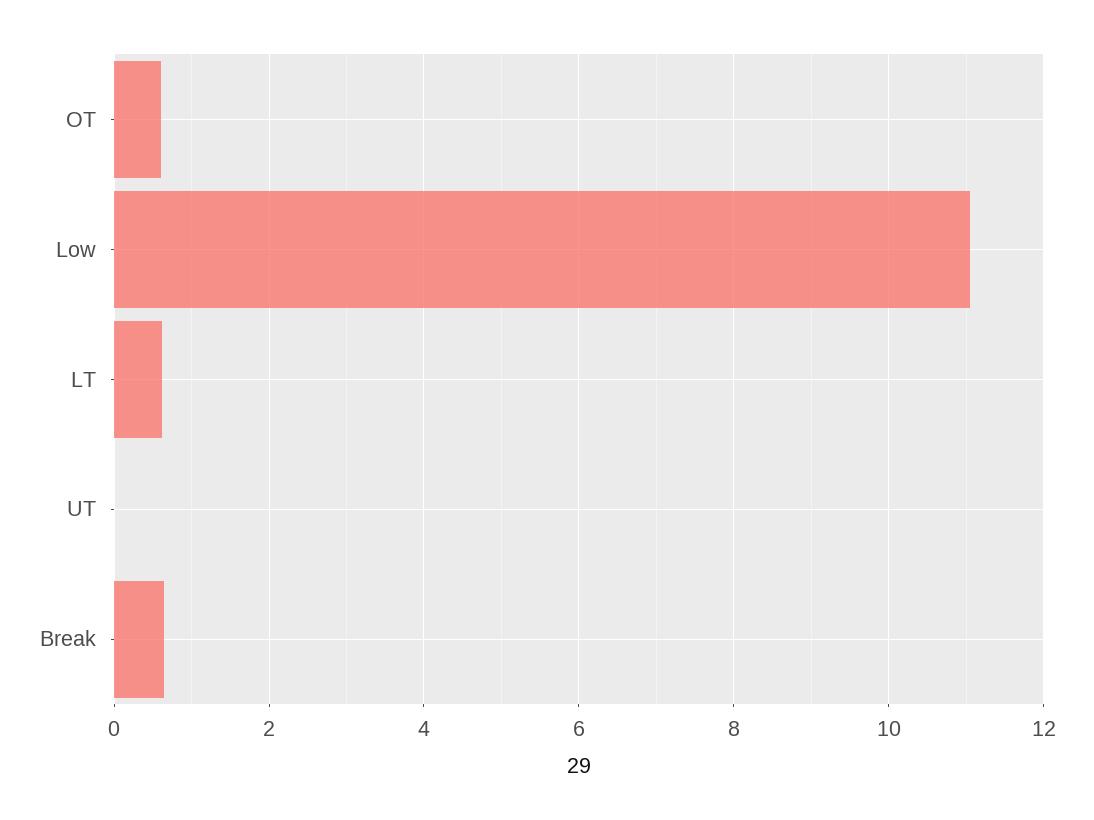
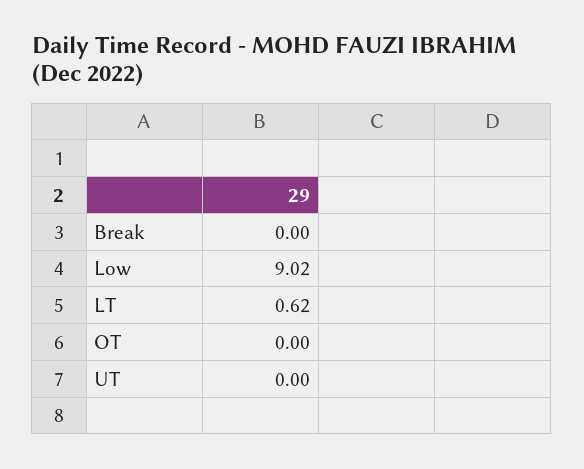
  {
-   "OT": 0.6,
+   "OT": 0,
-   "Low": 11,
+   "Low": 9.02,
    "LT": 0.62,
    "UT": 0,
-   "Break": 0.6
+   "Break": 0
  }

